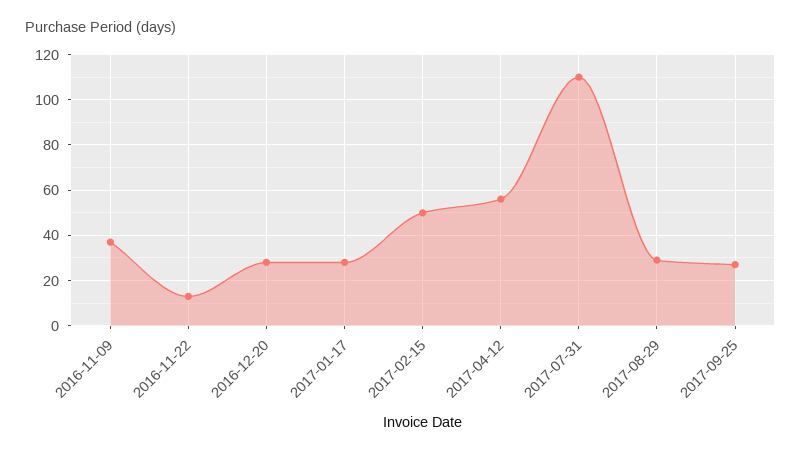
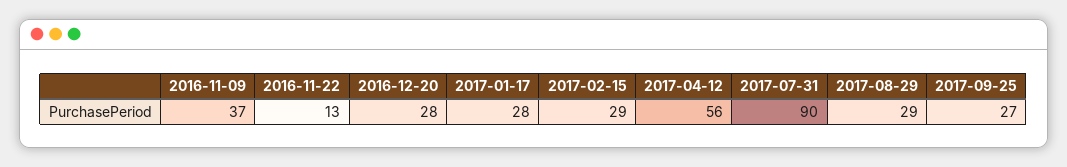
  {
    "2016-11-09": 37,
    "2016-11-22": 13,
    "2016-12-20": 28,
    "2017-01-17": 28,
-   "2017-02-15": 50,
+   "2017-02-15": 29,
    "2017-04-12": 56,
-   "2017-07-31": 110,
+   "2017-07-31": 90,
    "2017-08-29": 29,
    "2017-09-25": 27
  }

